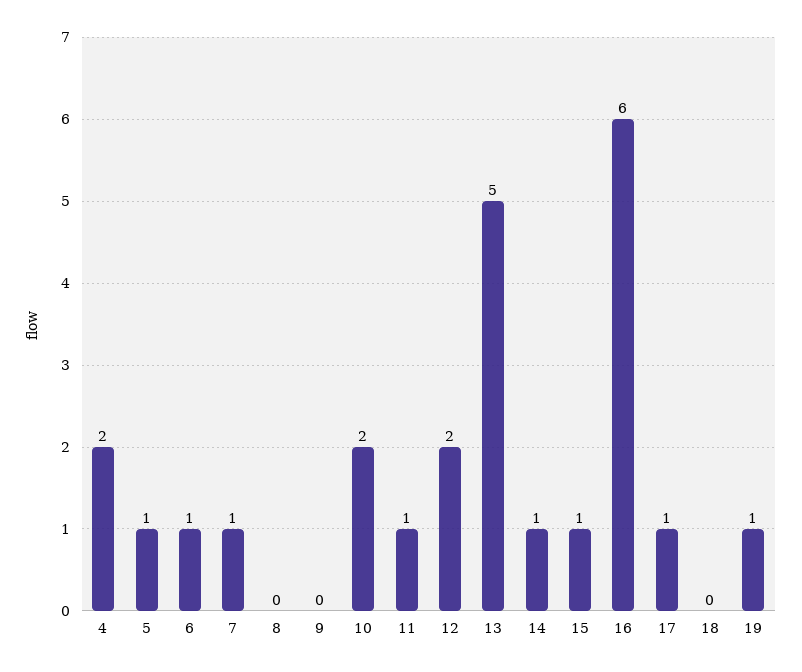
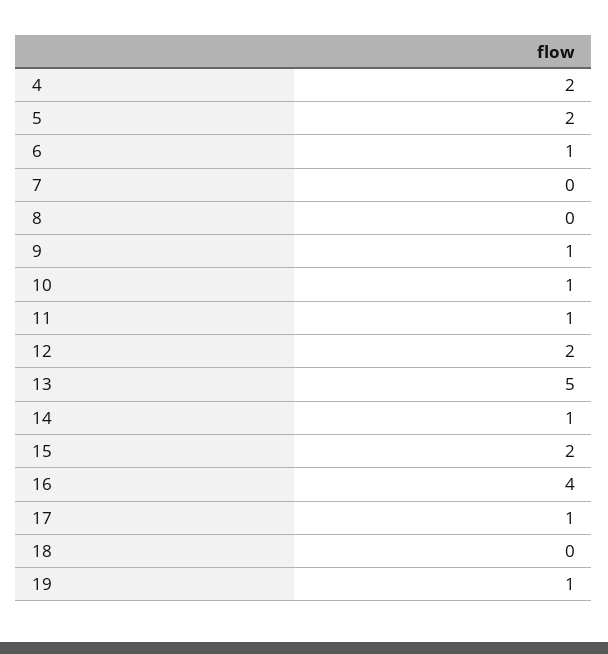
  {
    "4": 2,
-   "5": 1,
+   "5": 2,
    "6": 1,
-   "7": 1,
+   "7": 0,
    "8": 0,
-   "9": 0,
+   "9": 1,
-   "10": 2,
+   "10": 1,
    "11": 1,
    "12": 2,
    "13": 5,
    "14": 1,
-   "15": 1,
+   "15": 2,
-   "16": 6,
+   "16": 4,
    "17": 1,
    "18": 0,
    "19": 1
  }

